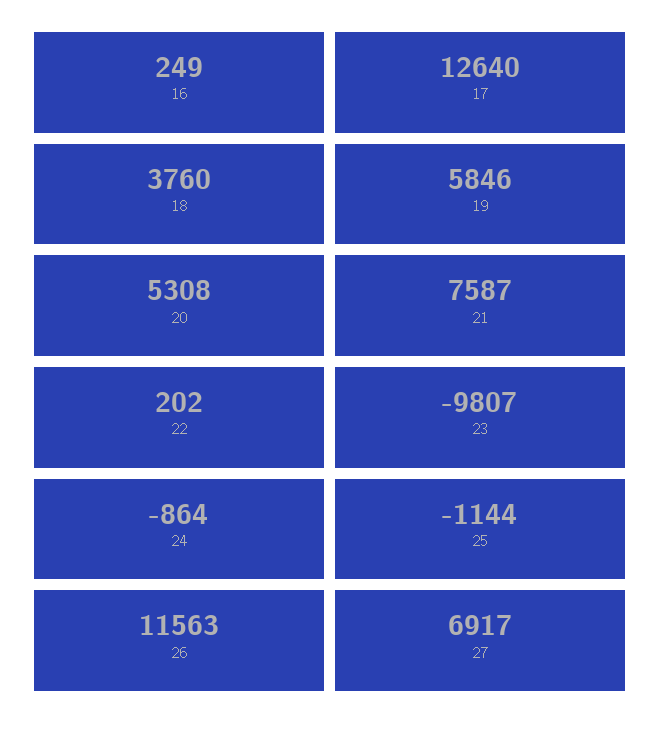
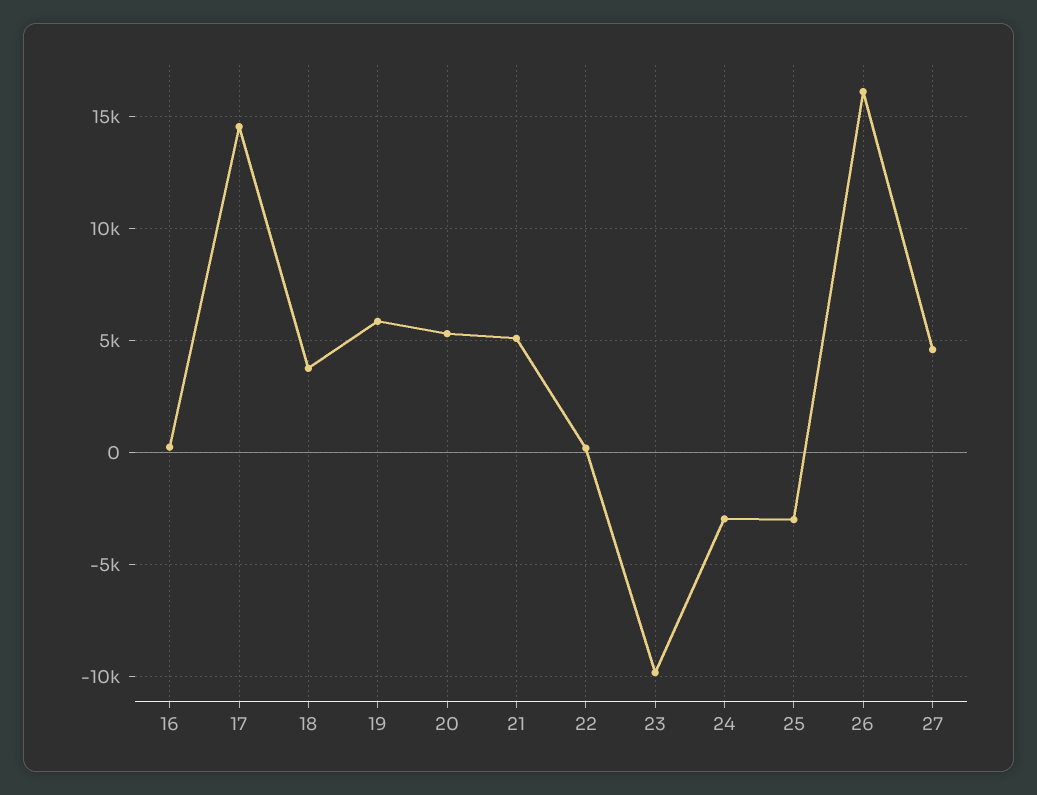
  {
    "16": 249,
-   "17": 12640,
+   "17": 14500,
    "18": 3760,
    "19": 5846,
    "20": 5308,
-   "21": 7587,
+   "21": 5000,
    "22": 202,
    "23": -9807,
-   "24": -864,
+   "24": -3000,
-   "25": -1144,
+   "25": -3000,
-   "26": 11563,
+   "26": 16000,
-   "27": 6917
+   "27": 4500
  }

